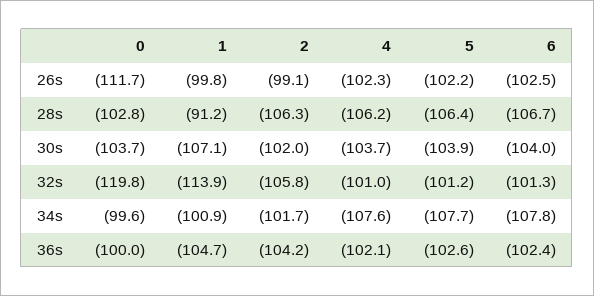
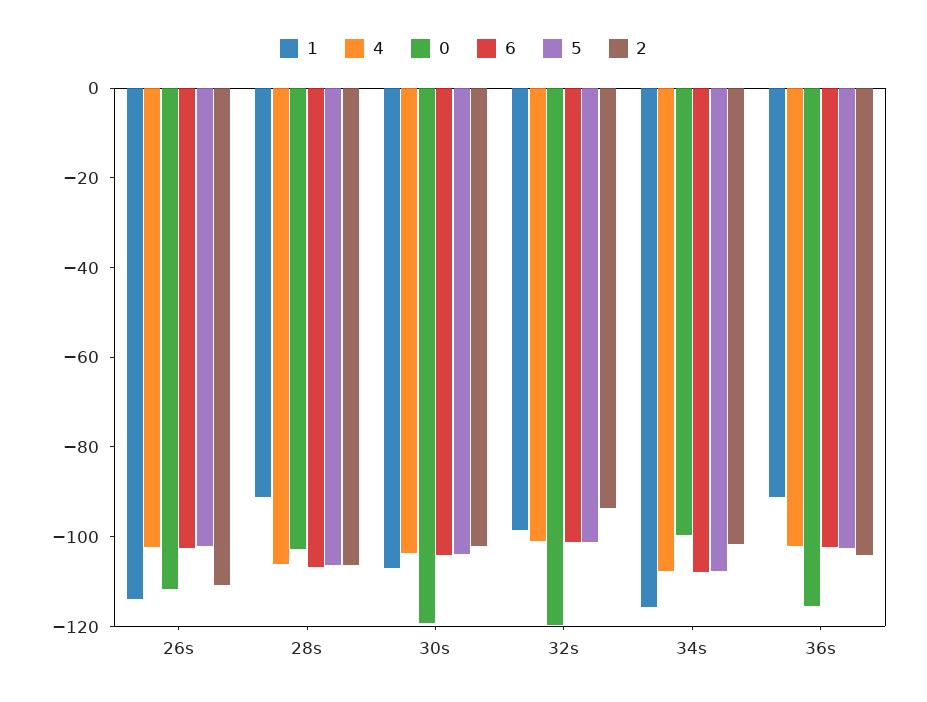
  {
    "0": {
      "26s": -111.7,
      "28s": -102.8,
-     "30s": -103.7,
+     "30s": -120,
      "32s": -119.8,
      "34s": -99.6,
-     "36s": -100
+     "36s": -115
    },
    "1": {
-     "26s": -99.8,
+     "26s": -115,
      "28s": -91.2,
      "30s": -107.1,
-     "32s": -113.9,
+     "32s": -100,
-     "34s": -100.9,
+     "34s": -115,
-     "36s": -104.7
+     "36s": -90
    },
    "2": {
-     "26s": -99.1,
+     "26s": -110,
      "28s": -106.3,
      "30s": -102,
-     "32s": -105.8,
+     "32s": -95,
      "34s": -101.7,
      "36s": -104.2
    },
    "4": {
      "26s": -102.3,
      "28s": -106.2,
      "30s": -103.7,
      "32s": -101,
      "34s": -107.6,
      "36s": -102.1
    },
    "5": {
      "26s": -102.2,
      "28s": -106.4,
      "30s": -103.9,
      "32s": -101.2,
      "34s": -107.7,
      "36s": -102.6
    },
    "6": {
      "26s": -102.5,
      "28s": -106.7,
      "30s": -104,
      "32s": -101.3,
      "34s": -107.8,
      "36s": -102.4
    }
  }

